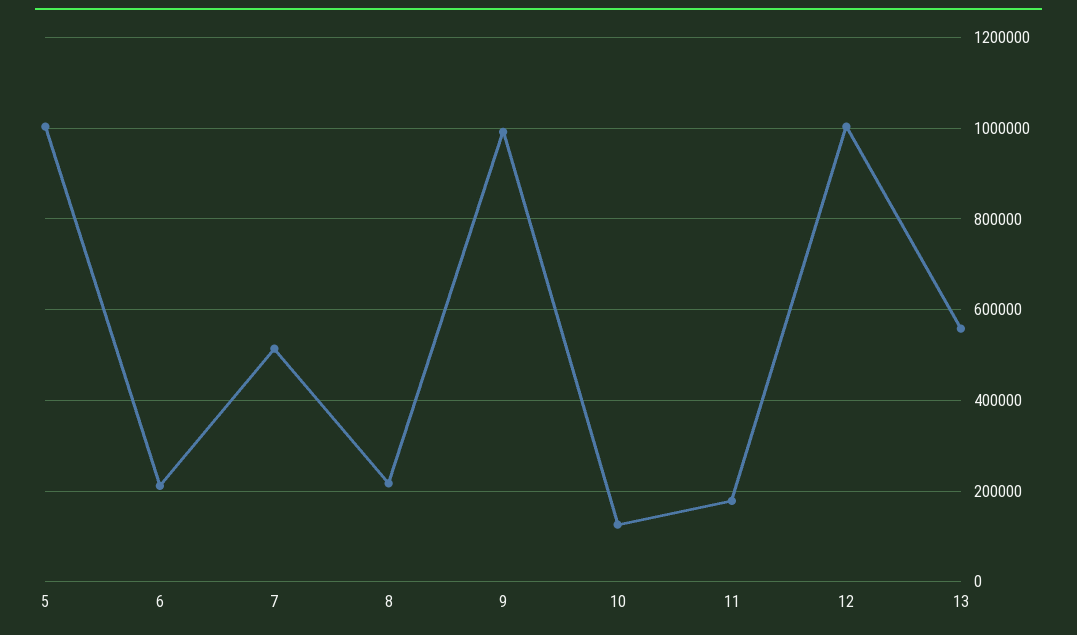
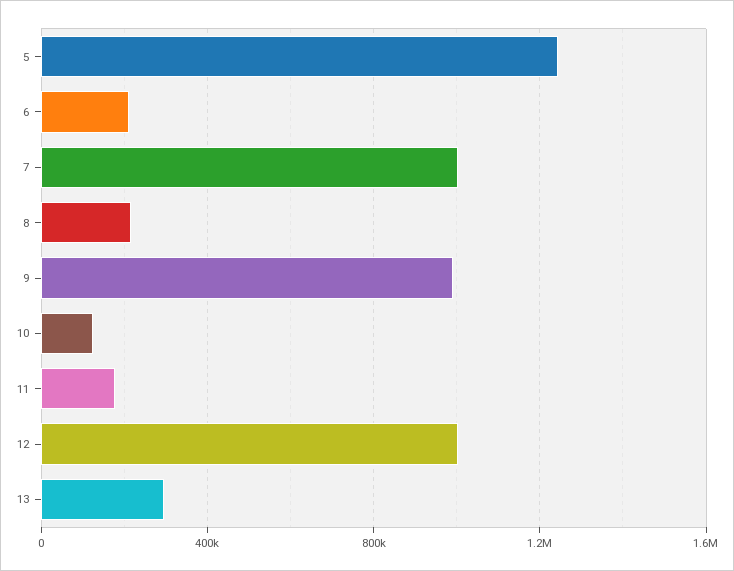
  {
-   "5": 1000000,
+   "5": 1250000,
    "6": 220000,
-   "7": 520000,
+   "7": 1000000,
    "8": 220000,
    "9": 1000000,
    "10": 120000,
    "11": 180000,
    "12": 1000000,
-   "13": 560000
+   "13": 300000
  }

